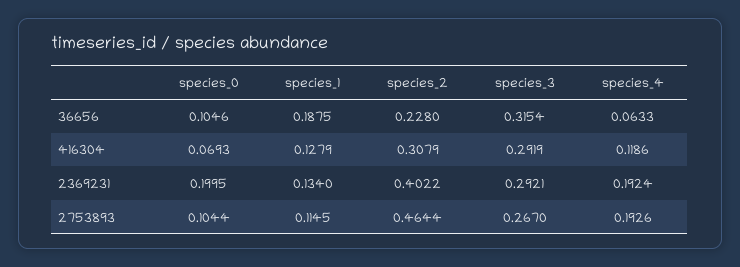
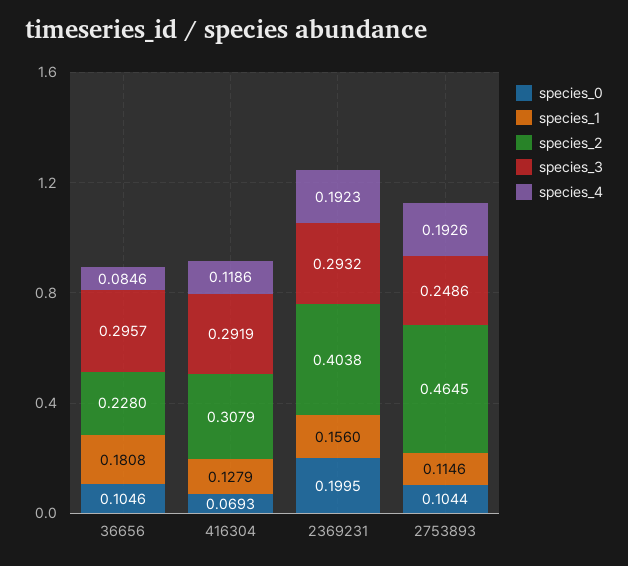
  {
    "species_0": {
      "36656": 0.1046,
      "416304": 0.0693,
      "2369231": 0.1995,
      "2753893": 0.1044
    },
    "species_1": {
-     "36656": 0.1875,
+     "36656": 0.1808,
      "416304": 0.1279,
-     "2369231": 0.134,
+     "2369231": 0.156,
-     "2753893": 0.1145
+     "2753893": 0.1146
    },
    "species_2": {
      "36656": 0.228,
      "416304": 0.3079,
-     "2369231": 0.4022,
+     "2369231": 0.4038,
-     "2753893": 0.4644
+     "2753893": 0.4645
    },
    "species_3": {
-     "36656": 0.3154,
+     "36656": 0.2957,
      "416304": 0.2919,
-     "2369231": 0.2921,
+     "2369231": 0.2932,
-     "2753893": 0.267
+     "2753893": 0.2486
    },
    "species_4": {
-     "36656": 0.0633,
+     "36656": 0.0846,
      "416304": 0.1186,
-     "2369231": 0.1924,
+     "2369231": 0.1923,
      "2753893": 0.1926
    }
  }

